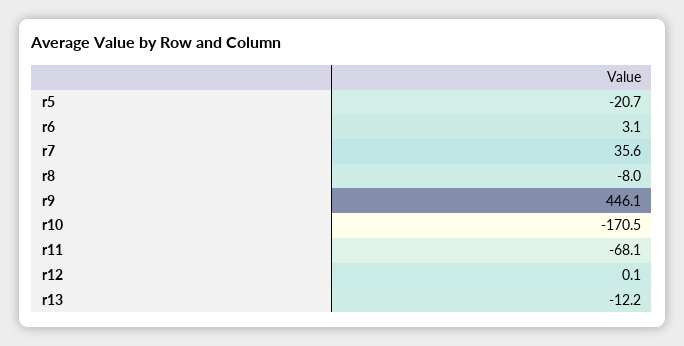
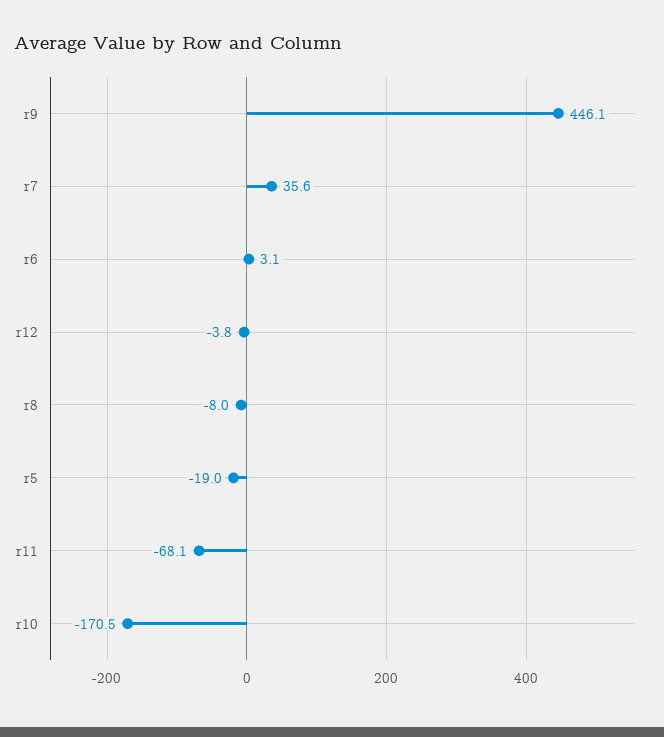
  {
-   "r5": -20.7,
+   "r5": -19,
    "r6": 3.1,
    "r7": 35.6,
    "r8": -8,
    "r9": 446.1,
    "r10": -170.5,
    "r11": -68.1,
-   "r12": 0.1,
+   "r12": -3.8
-   "r13": -12.2
  }

